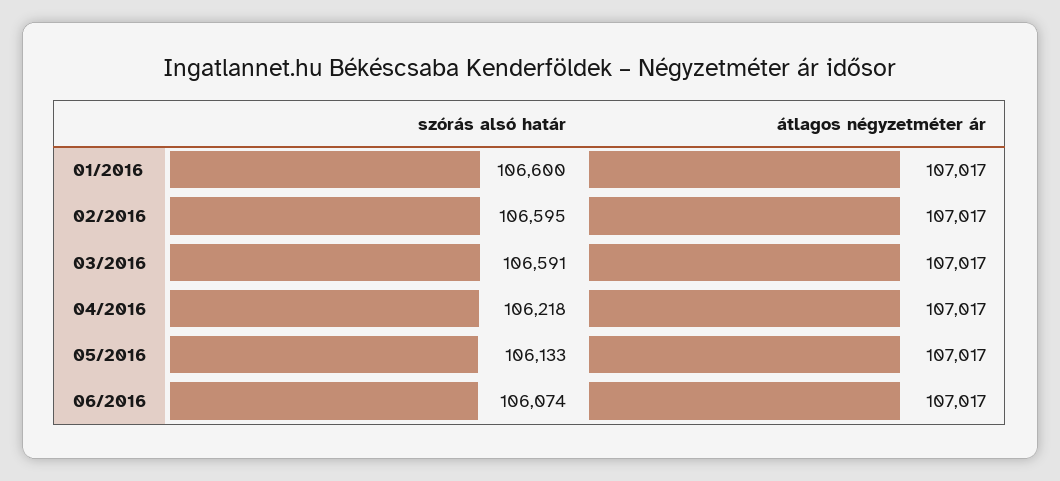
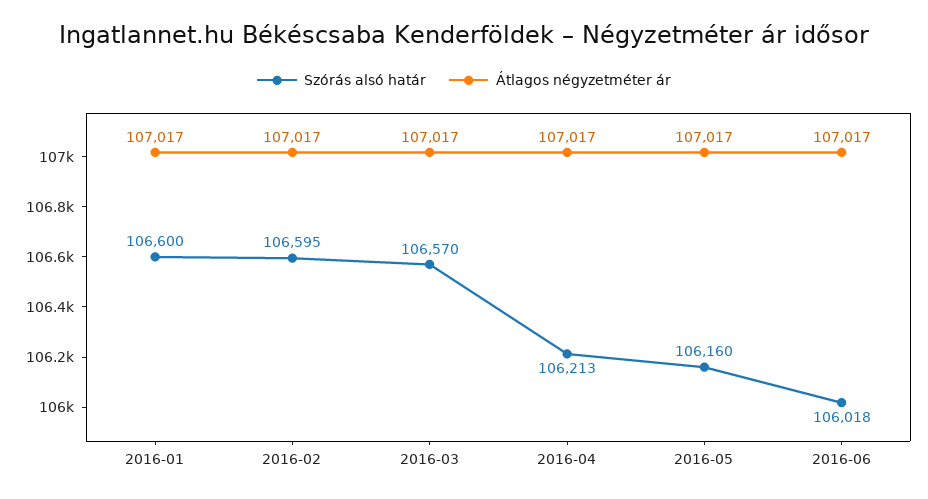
  {
    "szórás alsó határ": {
      "01/2016": 106600,
      "02/2016": 106595,
-     "03/2016": 106591,
+     "03/2016": 106570,
-     "04/2016": 106218,
+     "04/2016": 106213,
-     "05/2016": 106133,
+     "05/2016": 106160,
-     "06/2016": 106074
+     "06/2016": 106018
    },
    "átlagos négyzetméter ár": {
      "01/2016": 107017,
      "02/2016": 107017,
      "03/2016": 107017,
      "04/2016": 107017,
      "05/2016": 107017,
      "06/2016": 107017
    }
  }

